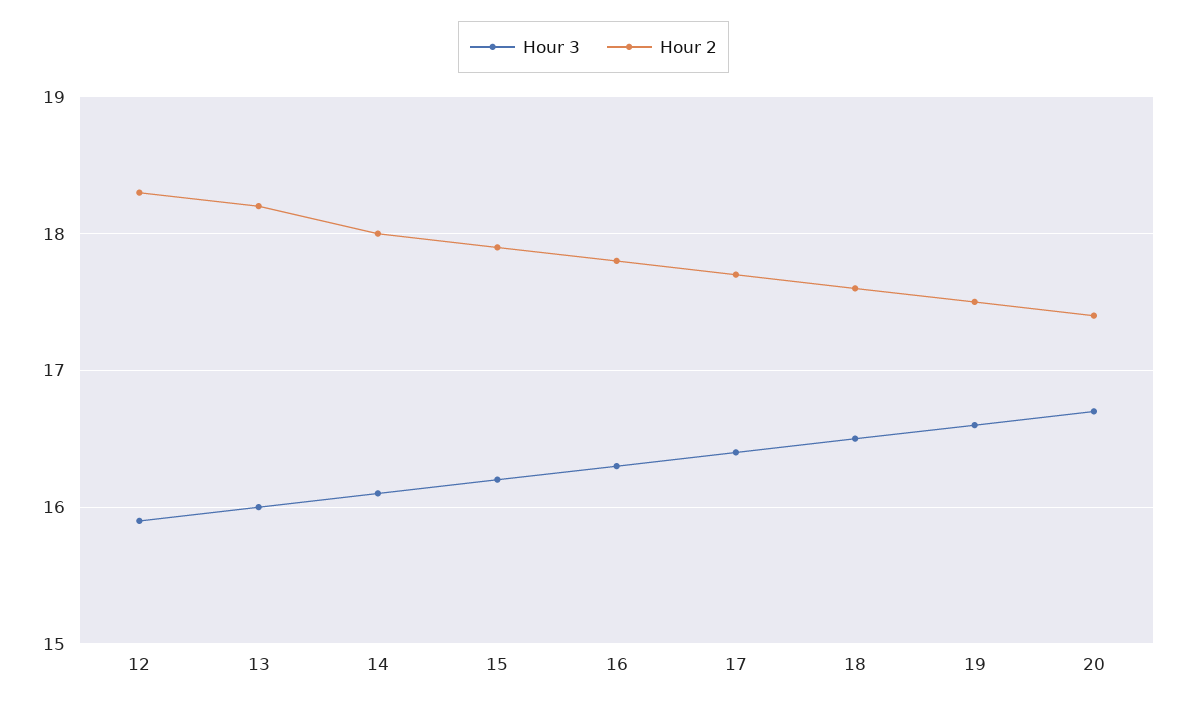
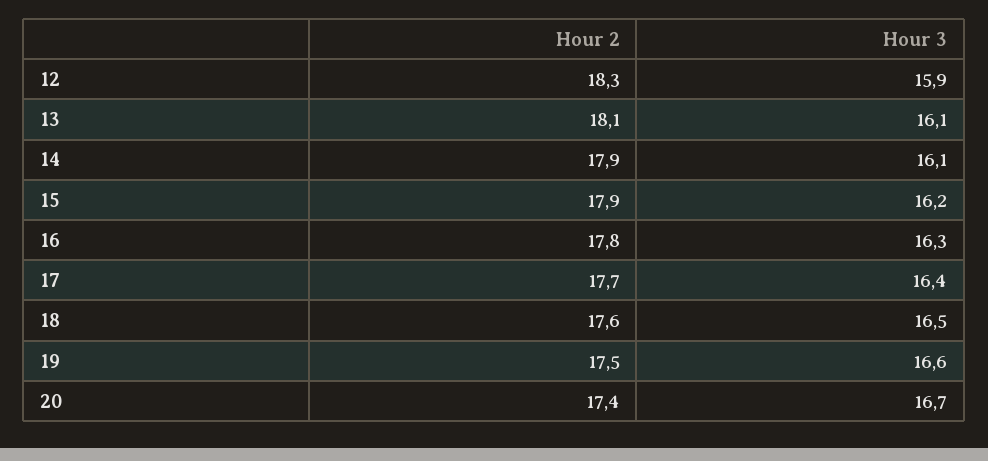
  {
    "Hour 3": {
      "12": 15.9,
-     "13": 16,
+     "13": 16.1,
      "14": 16.1,
      "15": 16.2,
      "16": 16.3,
      "17": 16.4,
      "18": 16.5,
      "19": 16.6,
      "20": 16.7
    },
    "Hour 2": {
      "12": 18.3,
-     "13": 18.2,
+     "13": 18.1,
-     "14": 18,
+     "14": 17.9,
      "15": 17.9,
      "16": 17.8,
      "17": 17.7,
      "18": 17.6,
      "19": 17.5,
      "20": 17.4
    }
  }

